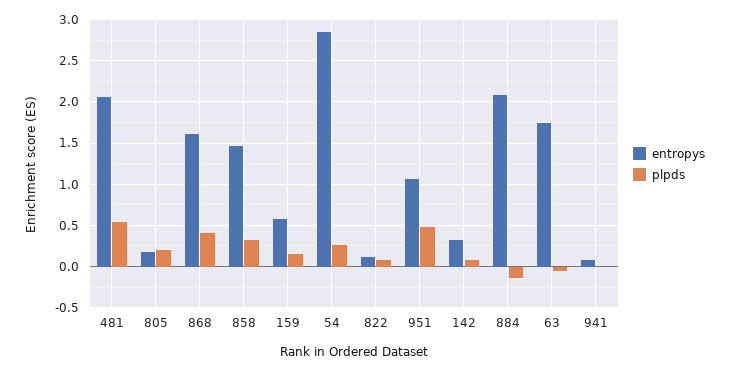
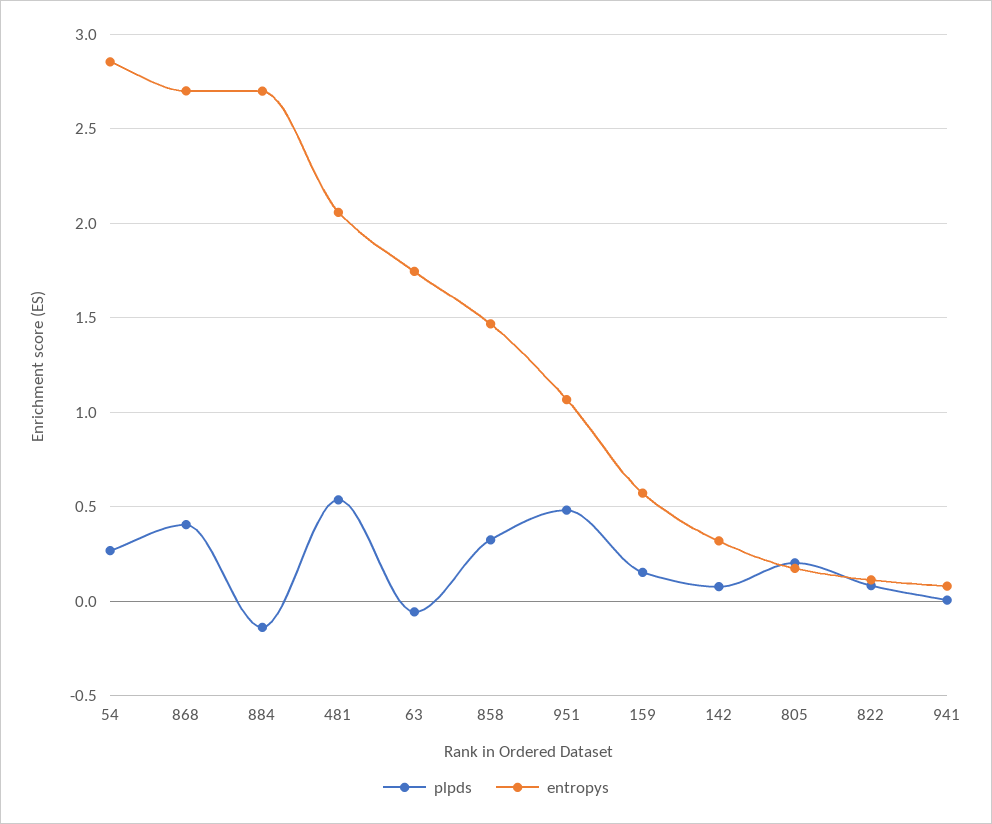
  {
    "entropys": {
      "481": 2.05,
      "805": 0.15,
-     "868": 1.6,
+     "868": 2.7,
      "858": 1.45,
      "159": 0.55,
      "54": 2.85,
      "822": 0.1,
      "951": 1.05,
      "142": 0.3,
-     "884": 2.1,
+     "884": 2.7,
      "63": 1.75,
      "941": 0.1
    },
    "plpds": {
      "481": 0.55,
      "805": 0.2,
      "868": 0.4,
      "858": 0.35,
      "159": 0.15,
      "54": 0.25,
      "822": 0.1,
      "951": 0.5,
      "142": 0.1,
      "884": -0.15,
      "63": -0.05,
      "941": 0
    }
  }

